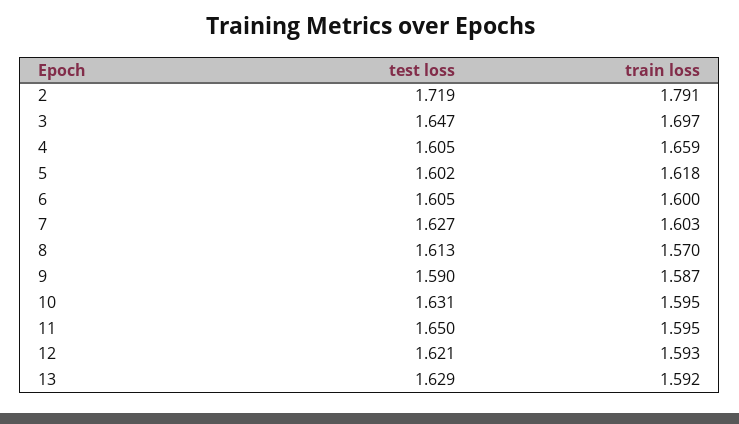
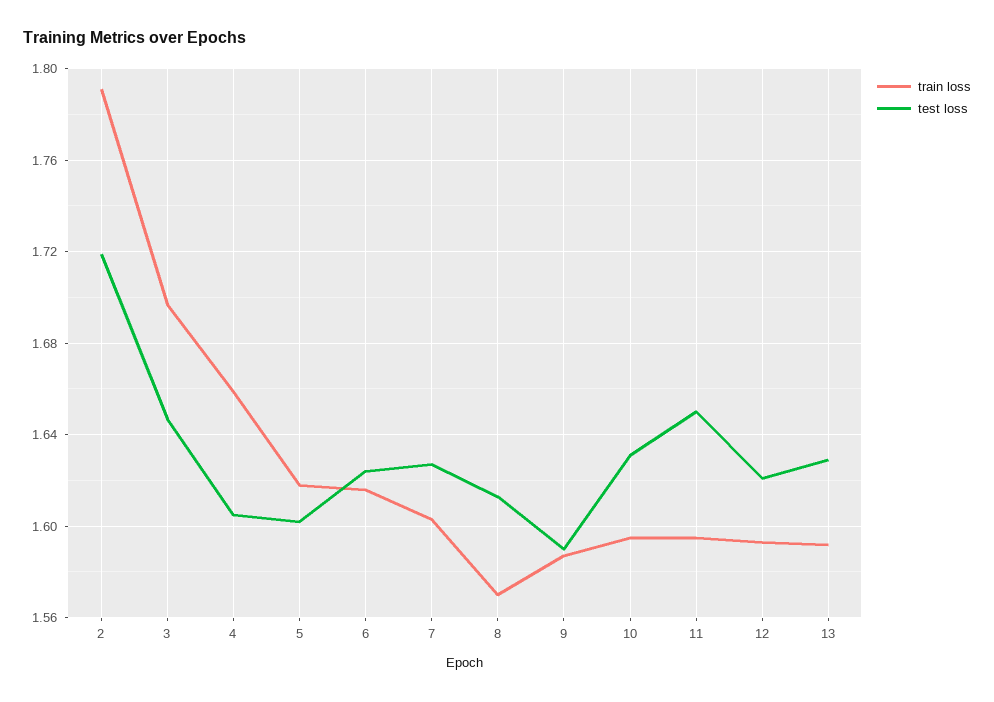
  {
    "test loss": {
      "2": 1.719,
      "3": 1.647,
      "4": 1.605,
      "5": 1.602,
-     "6": 1.605,
+     "6": 1.625,
      "7": 1.627,
      "8": 1.613,
      "9": 1.59,
      "10": 1.631,
      "11": 1.65,
      "12": 1.621,
      "13": 1.629
    },
    "train loss": {
      "2": 1.791,
      "3": 1.697,
      "4": 1.659,
      "5": 1.618,
-     "6": 1.6,
+     "6": 1.615,
      "7": 1.603,
      "8": 1.57,
      "9": 1.587,
      "10": 1.595,
      "11": 1.595,
      "12": 1.593,
      "13": 1.592
    }
  }

